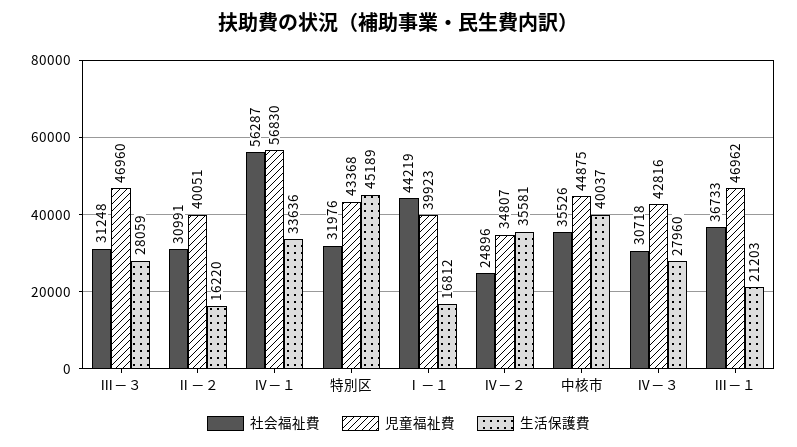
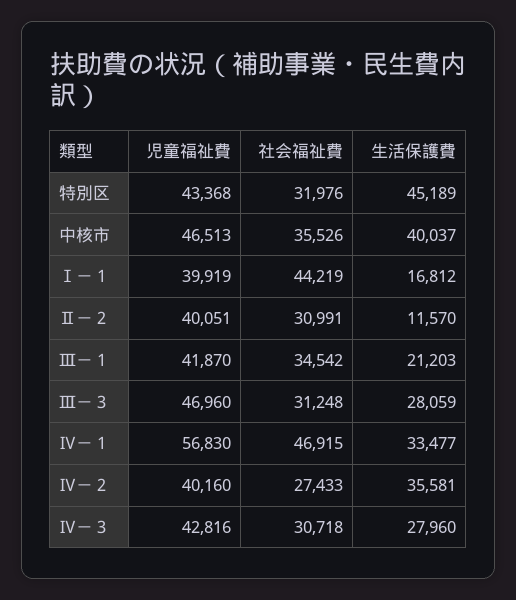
  {
    "社会福祉費": {
      "Ⅲ－３": 31248,
      "Ⅱ－２": 30991,
-     "Ⅳ－１": 56287,
+     "Ⅳ－１": 46915,
      "特別区": 31976,
      "Ⅰ－１": 44219,
-     "Ⅳ－２": 24896,
+     "Ⅳ－２": 27433,
      "中核市": 35526,
      "Ⅳ－３": 30718,
-     "Ⅲ－１": 36733
+     "Ⅲ－１": 34542
    },
    "児童福祉費": {
      "Ⅲ－３": 46960,
      "Ⅱ－２": 40051,
      "Ⅳ－１": 56830,
      "特別区": 43368,
-     "Ⅰ－１": 39923,
+     "Ⅰ－１": 39919,
-     "Ⅳ－２": 34807,
+     "Ⅳ－２": 40160,
-     "中核市": 44875,
+     "中核市": 46513,
      "Ⅳ－３": 42816,
-     "Ⅲ－１": 46962
+     "Ⅲ－１": 41870
    },
    "生活保護費": {
      "Ⅲ－３": 28059,
-     "Ⅱ－２": 16220,
+     "Ⅱ－２": 11570,
-     "Ⅳ－１": 33636,
+     "Ⅳ－１": 33477,
      "特別区": 45189,
      "Ⅰ－１": 16812,
      "Ⅳ－２": 35581,
      "中核市": 40037,
      "Ⅳ－３": 27960,
      "Ⅲ－１": 21203
    }
  }

